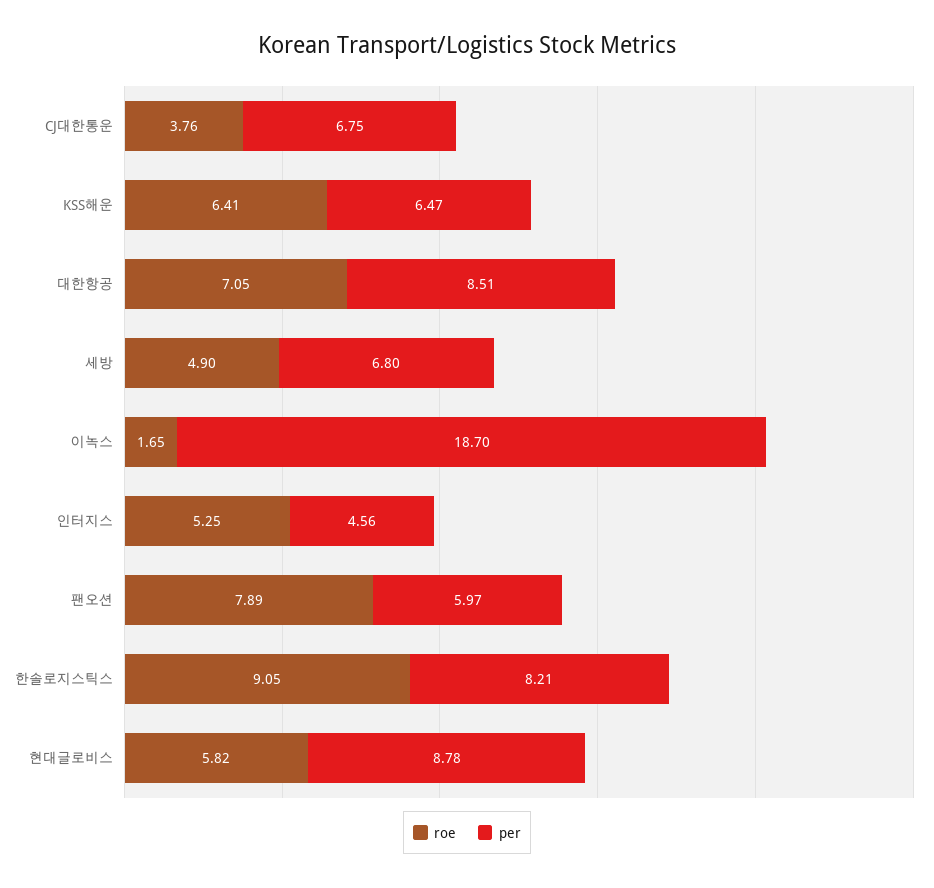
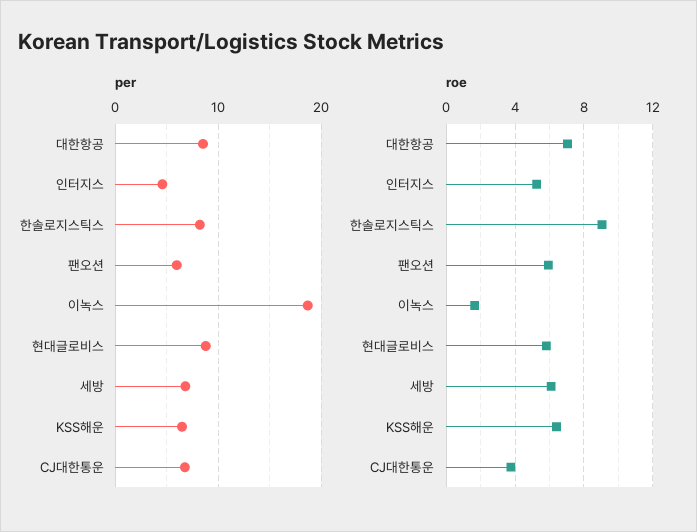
  {
    "roe": {
      "CJ대한통운": 3.76,
      "KSS해운": 6.41,
      "대한항공": 7.05,
-     "세방": 4.9,
+     "세방": 6,
      "이녹스": 1.65,
      "인터지스": 5.25,
-     "팬오션": 7.89,
+     "팬오션": 6,
      "한솔로지스틱스": 9.05,
      "현대글로비스": 5.82
    },
    "per": {
      "CJ대한통운": 6.75,
      "KSS해운": 6.47,
      "대한항공": 8.51,
      "세방": 6.8,
      "이녹스": 18.7,
      "인터지스": 4.56,
      "팬오션": 5.97,
      "한솔로지스틱스": 8.21,
      "현대글로비스": 8.78
    }
  }

